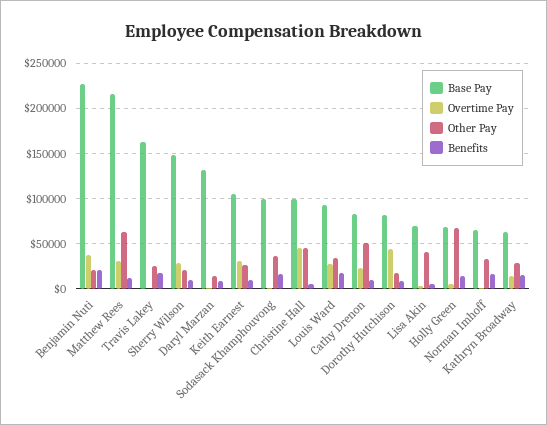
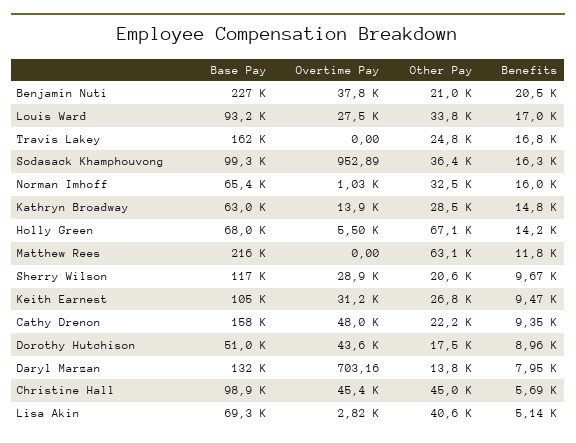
  {
    "Base Pay": {
      "Benjamin Nuti": 227000,
      "Matthew Rees": 216000,
      "Travis Lakey": 162000,
-     "Sherry Wilson": 150000,
+     "Sherry Wilson": 117000,
      "Daryl Marzan": 132000,
      "Keith Earnest": 105000,
      "Sodasack Khamphouvong": 99300,
      "Christine Hall": 98900,
      "Louis Ward": 93200,
-     "Cathy Drenon": 80000,
+     "Cathy Drenon": 158000,
-     "Dorothy Hutchison": 80000,
+     "Dorothy Hutchison": 51000,
      "Lisa Akin": 69300,
      "Holly Green": 68000,
      "Norman Imhoff": 65400,
      "Kathryn Broadway": 63000
    },
    "Overtime Pay": {
      "Benjamin Nuti": 37800,
-     "Matthew Rees": 30000,
+     "Matthew Rees": 0,
      "Travis Lakey": 0,
      "Sherry Wilson": 28900,
      "Daryl Marzan": 703.16,
      "Keith Earnest": 31200,
      "Sodasack Khamphouvong": 952.89,
      "Christine Hall": 45400,
      "Louis Ward": 27500,
-     "Cathy Drenon": 20000,
+     "Cathy Drenon": 48000,
      "Dorothy Hutchison": 43600,
      "Lisa Akin": 2820,
      "Holly Green": 5500,
      "Norman Imhoff": 1030,
      "Kathryn Broadway": 13900
    },
    "Other Pay": {
      "Benjamin Nuti": 21000,
      "Matthew Rees": 63100,
      "Travis Lakey": 24800,
      "Sherry Wilson": 20600,
      "Daryl Marzan": 13800,
      "Keith Earnest": 26800,
      "Sodasack Khamphouvong": 36400,
      "Christine Hall": 45000,
      "Louis Ward": 33800,
-     "Cathy Drenon": 50000,
+     "Cathy Drenon": 22200,
      "Dorothy Hutchison": 17500,
      "Lisa Akin": 40600,
      "Holly Green": 67100,
      "Norman Imhoff": 32500,
      "Kathryn Broadway": 28500
    },
    "Benefits": {
      "Benjamin Nuti": 20500,
      "Matthew Rees": 11800,
      "Travis Lakey": 16800,
      "Sherry Wilson": 9670,
      "Daryl Marzan": 7950,
      "Keith Earnest": 9470,
      "Sodasack Khamphouvong": 16300,
      "Christine Hall": 5690,
      "Louis Ward": 17000,
      "Cathy Drenon": 9350,
      "Dorothy Hutchison": 8960,
      "Lisa Akin": 5140,
      "Holly Green": 14200,
      "Norman Imhoff": 16000,
      "Kathryn Broadway": 14800
    }
  }

